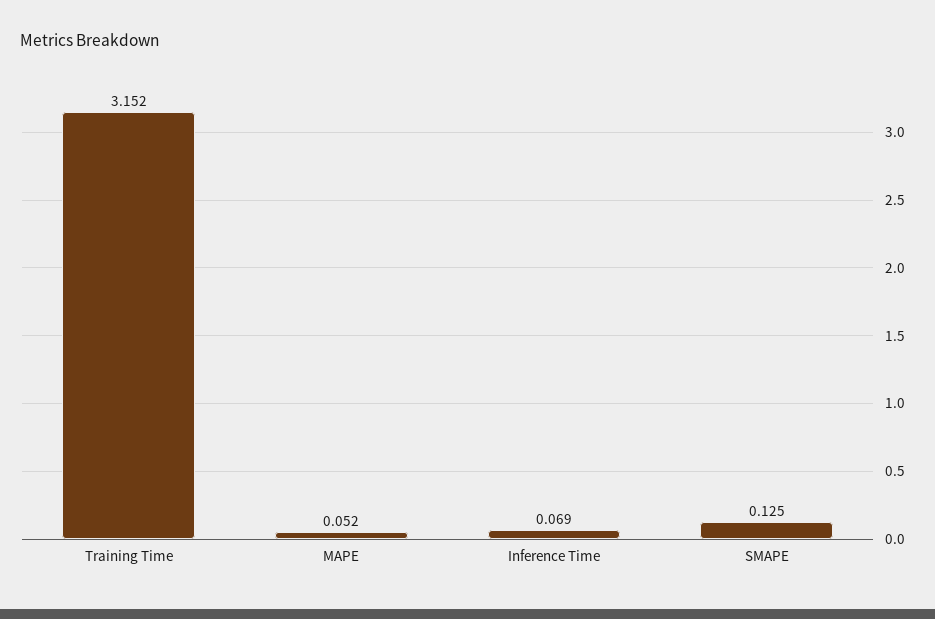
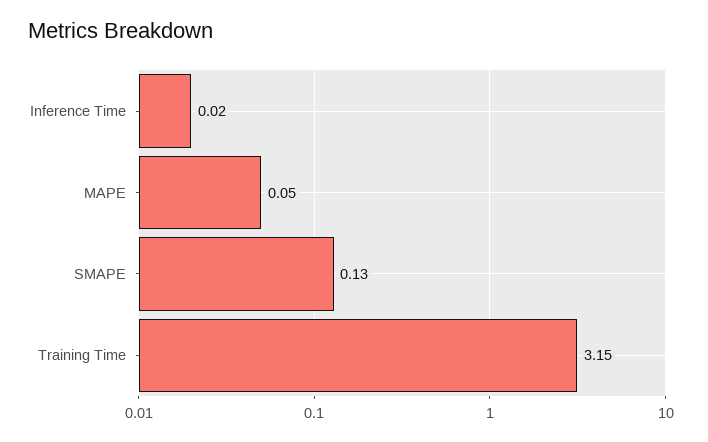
  {
    "Training Time": 3.152,
    "MAPE": 0.052,
-   "Inference Time": 0.069,
+   "Inference Time": 0.02,
    "SMAPE": 0.125
  }

